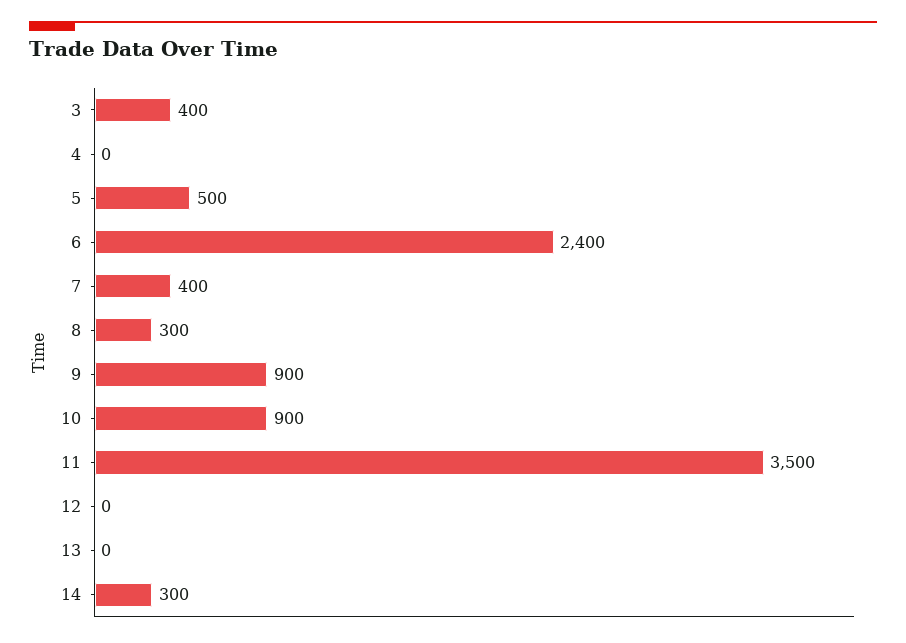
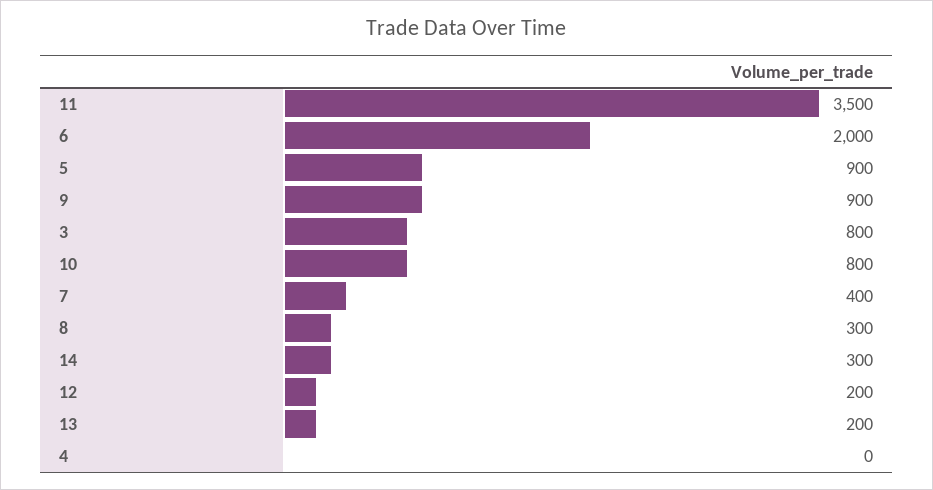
  {
-   "3": 400,
+   "3": 800,
    "4": 0,
-   "5": 500,
+   "5": 900,
-   "6": 2400,
+   "6": 2000,
    "7": 400,
    "8": 300,
    "9": 900,
-   "10": 900,
+   "10": 800,
    "11": 3500,
-   "12": 0,
+   "12": 200,
-   "13": 0,
+   "13": 200,
    "14": 300
  }

